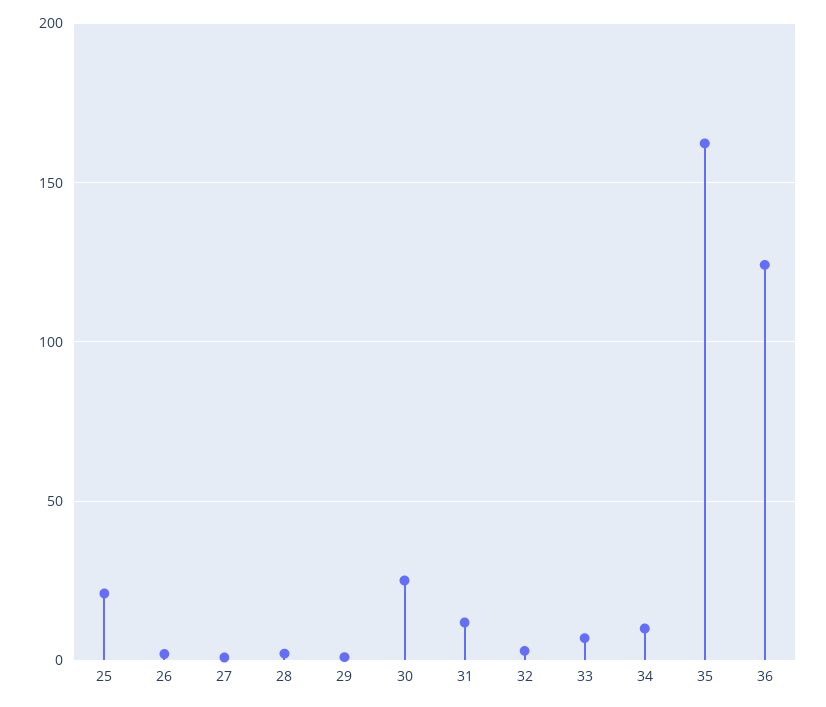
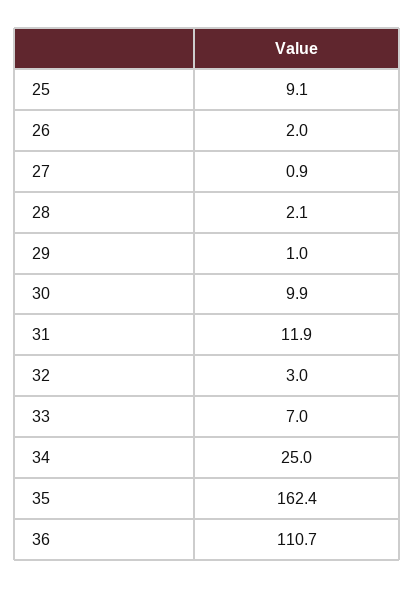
  {
-   "25": 20,
+   "25": 9.1,
    "26": 2,
    "27": 0.9,
    "28": 2.1,
    "29": 1,
-   "30": 25,
+   "30": 9.9,
    "31": 11.9,
    "32": 3,
    "33": 7,
-   "34": 10,
+   "34": 25,
    "35": 162.4,
-   "36": 125
+   "36": 110.7
  }

